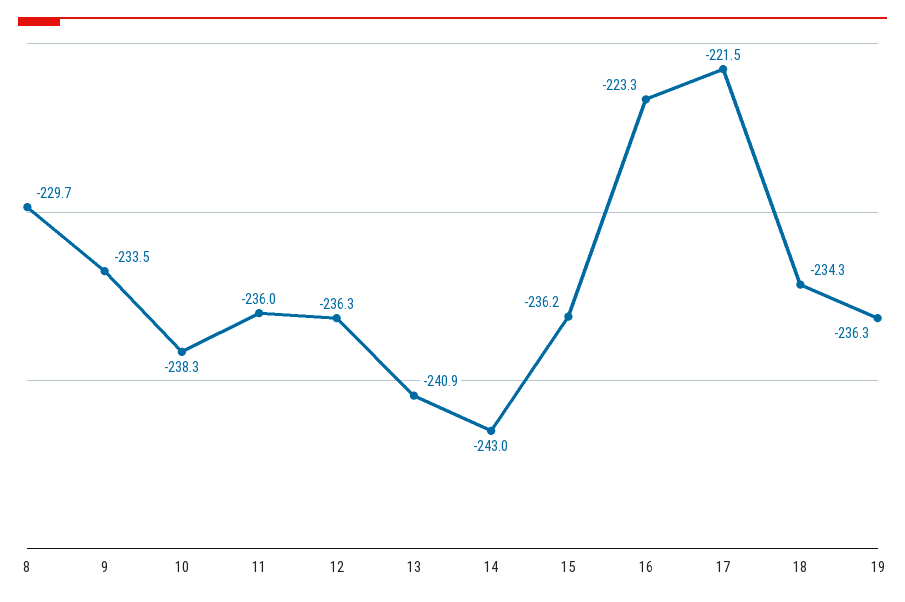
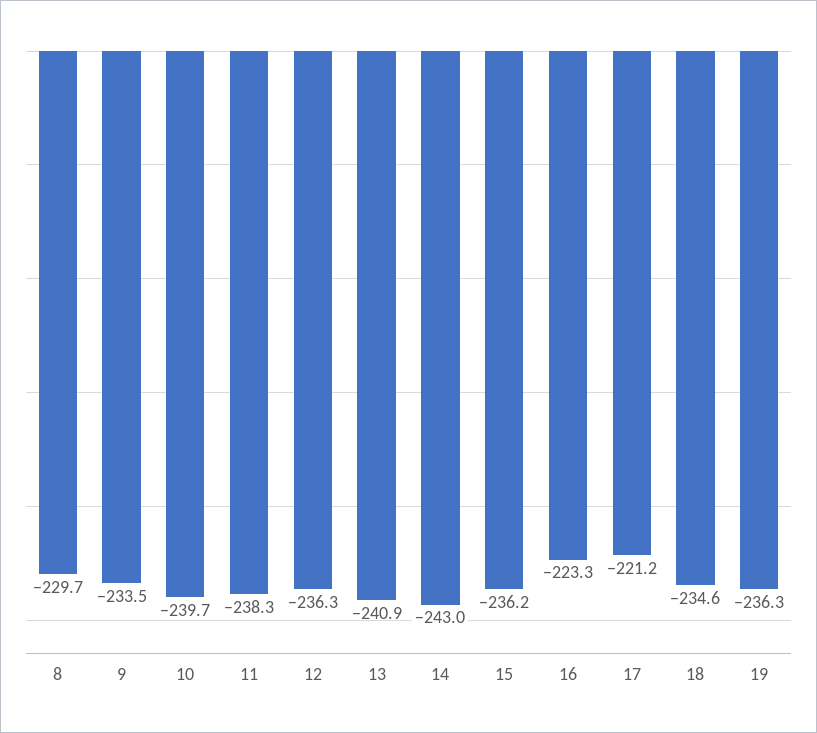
  {
    "8": -229.7,
    "9": -233.5,
-   "10": -238.3,
+   "10": -239.7,
-   "11": -236,
+   "11": -238.3,
    "12": -236.3,
    "13": -240.9,
    "14": -243,
    "15": -236.2,
    "16": -223.3,
-   "17": -221.5,
+   "17": -221.2,
-   "18": -234.3,
+   "18": -234.6,
    "19": -236.3
  }

